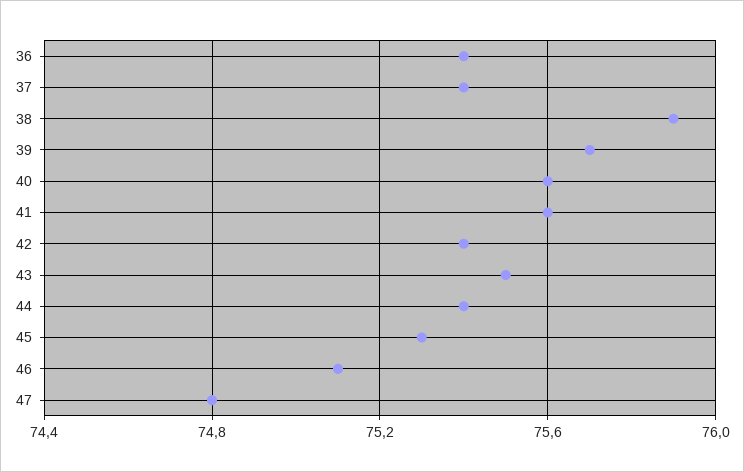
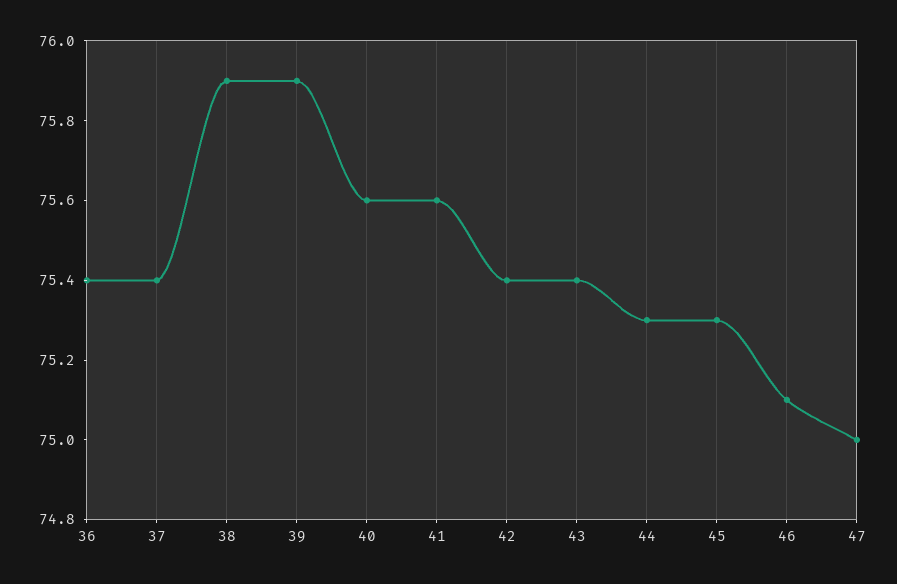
  {
    "36": 75.4,
    "37": 75.4,
    "38": 75.9,
-   "39": 75.7,
+   "39": 75.9,
    "40": 75.6,
    "41": 75.6,
    "42": 75.4,
-   "43": 75.5,
+   "43": 75.4,
-   "44": 75.4,
+   "44": 75.3,
    "45": 75.3,
    "46": 75.1,
-   "47": 74.8
+   "47": 75
  }

